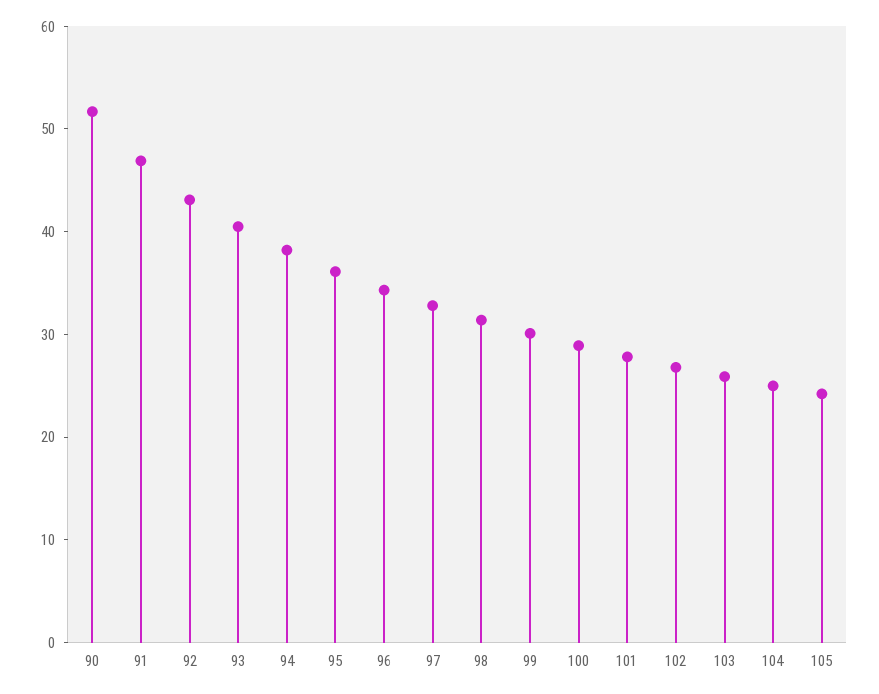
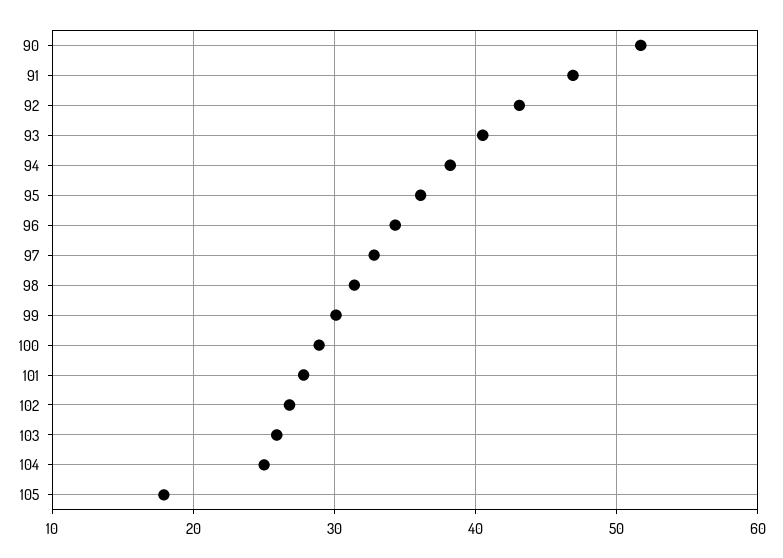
  {
    "90": 52,
    "91": 47,
    "92": 43,
    "93": 41,
    "94": 38,
    "95": 36,
    "96": 34,
    "97": 33,
    "98": 31,
    "99": 30,
    "100": 29,
    "101": 28,
    "102": 27,
    "103": 26,
    "104": 25,
-   "105": 24
+   "105": 18
  }

